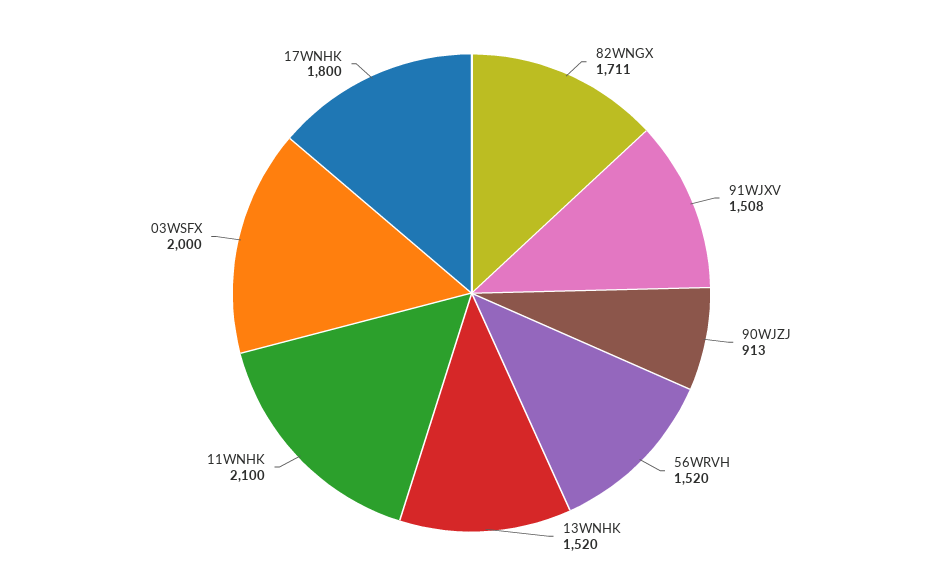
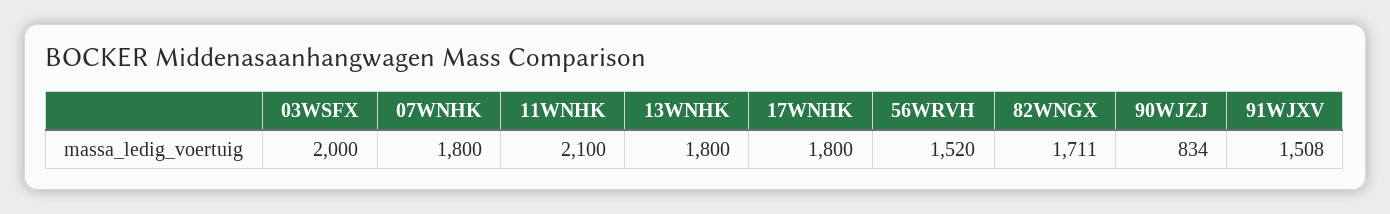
  {
    "82WNGX": 1711,
    "91WJXV": 1508,
-   "90WJZJ": 913,
+   "90WJZJ": 834,
    "56WRVH": 1520,
-   "13WNHK": 1520,
+   "13WNHK": 1800,
    "11WNHK": 2100,
    "03WSFX": 2000,
-   "17WNHK": 1800
+   "17WNHK": 1800,
+   "07WNHK": 1800
  }

